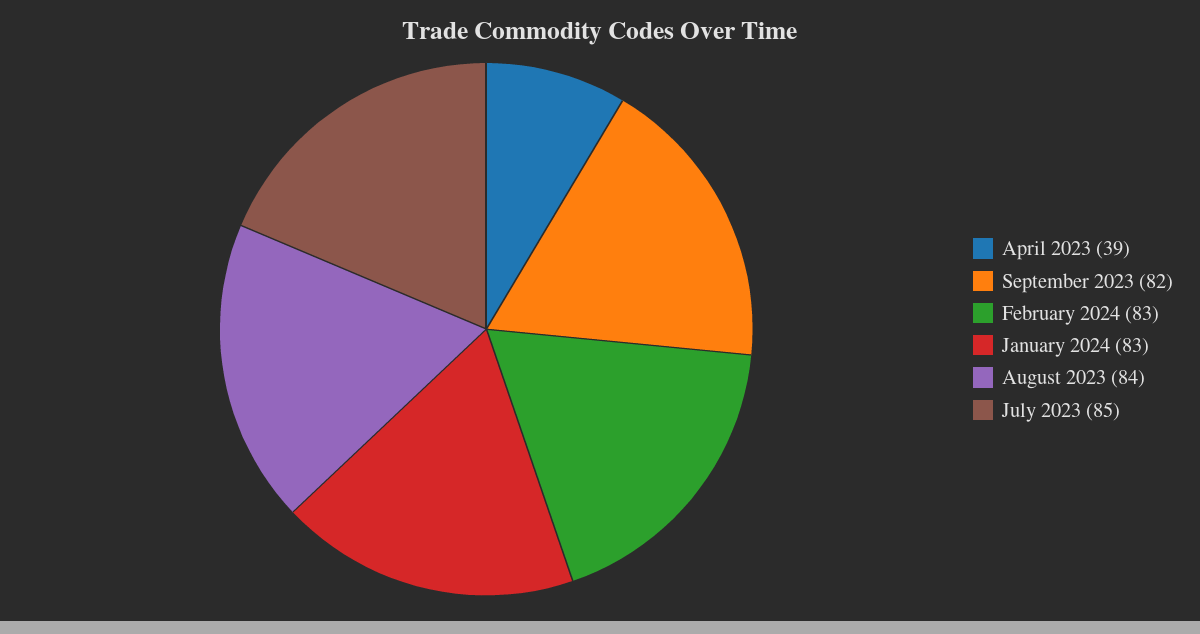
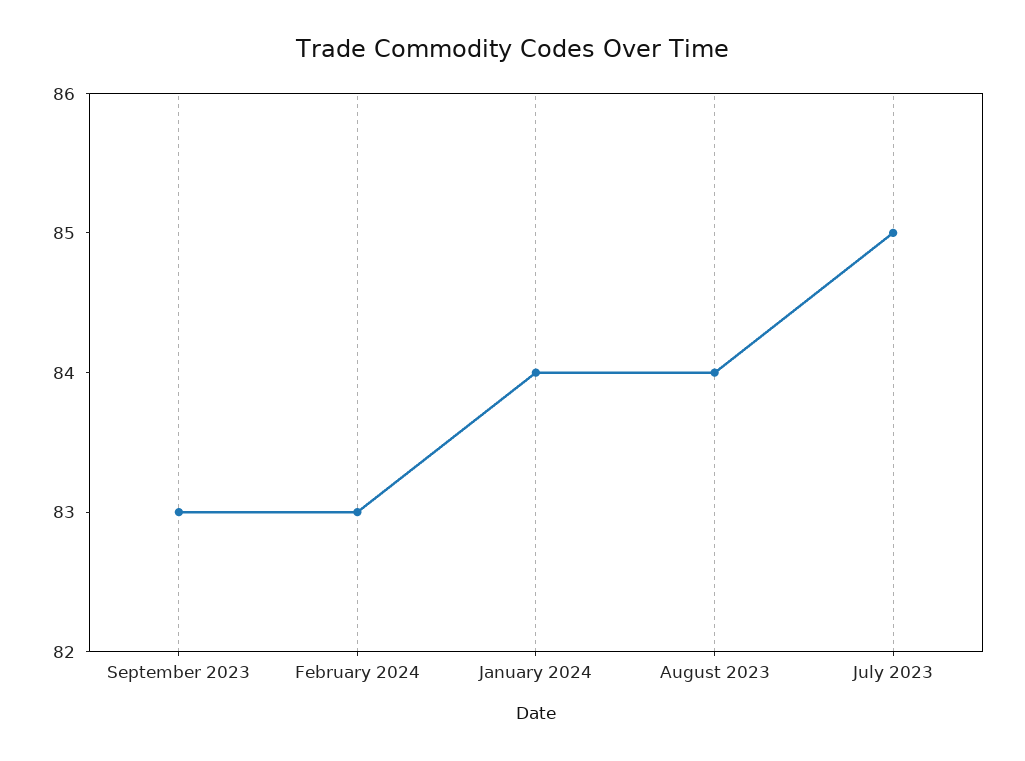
  {
-   "April 2023": 39,
-   "September 2023": 82,
+   "September 2023": 83,
    "February 2024": 83,
-   "January 2024": 83,
+   "January 2024": 84,
    "August 2023": 84,
    "July 2023": 85
  }

